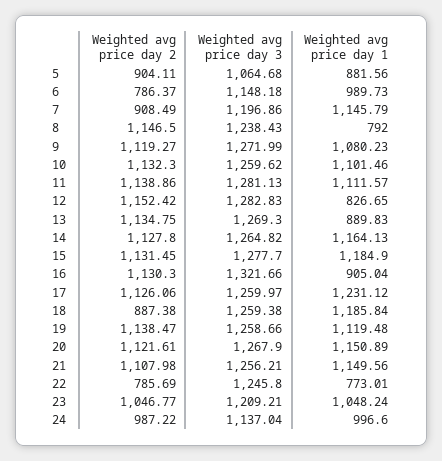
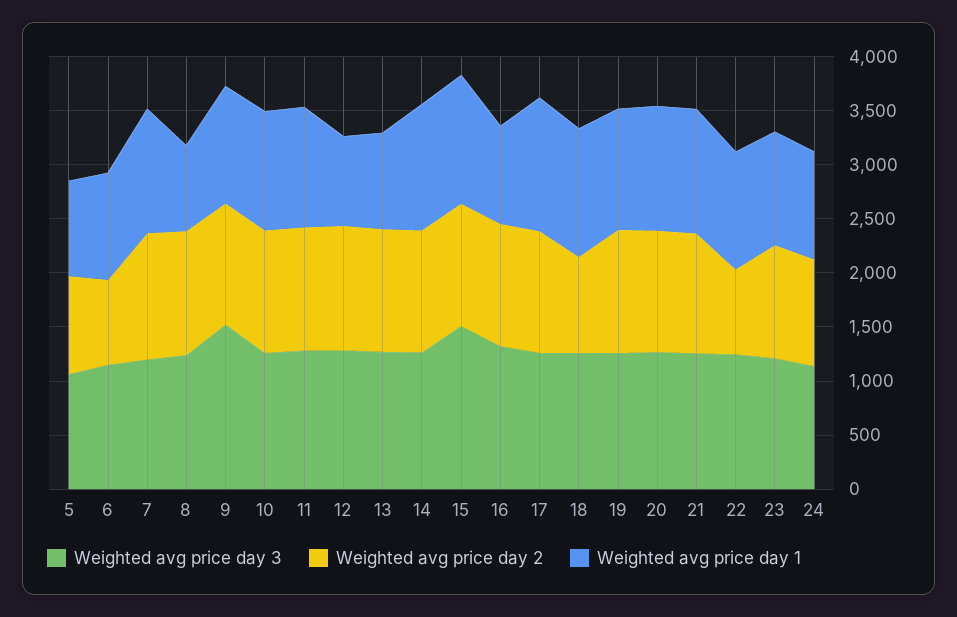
  {
    "Weighted avg price day 2": {
      "5": 904.11,
      "6": 786.37,
-     "7": 908.49,
+     "7": 1200,
      "8": 1146.5,
      "9": 1119.27,
      "10": 1132.3,
      "11": 1138.86,
      "12": 1152.42,
      "13": 1134.75,
      "14": 1127.8,
      "15": 1131.45,
      "16": 1130.3,
      "17": 1126.06,
      "18": 887.38,
      "19": 1138.47,
      "20": 1121.61,
      "21": 1107.98,
      "22": 785.69,
      "23": 1046.77,
      "24": 987.22
    },
    "Weighted avg price day 3": {
      "5": 1064.68,
      "6": 1148.18,
      "7": 1196.86,
      "8": 1238.43,
-     "9": 1271.99,
+     "9": 1500,
      "10": 1259.62,
      "11": 1281.13,
      "12": 1282.83,
      "13": 1269.3,
      "14": 1264.82,
-     "15": 1277.7,
+     "15": 1500,
      "16": 1321.66,
      "17": 1259.97,
      "18": 1259.38,
      "19": 1258.66,
      "20": 1267.9,
      "21": 1256.21,
      "22": 1245.8,
      "23": 1209.21,
      "24": 1137.04
    },
    "Weighted avg price day 1": {
      "5": 881.56,
      "6": 989.73,
      "7": 1145.79,
      "8": 792,
      "9": 1080.23,
      "10": 1101.46,
      "11": 1111.57,
      "12": 826.65,
      "13": 889.83,
      "14": 1164.13,
      "15": 1184.9,
      "16": 905.04,
      "17": 1231.12,
      "18": 1185.84,
      "19": 1119.48,
      "20": 1150.89,
      "21": 1149.56,
-     "22": 773.01,
+     "22": 1100,
      "23": 1048.24,
      "24": 996.6
    }
  }

